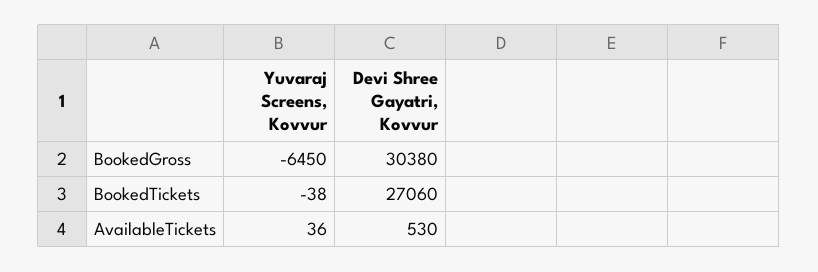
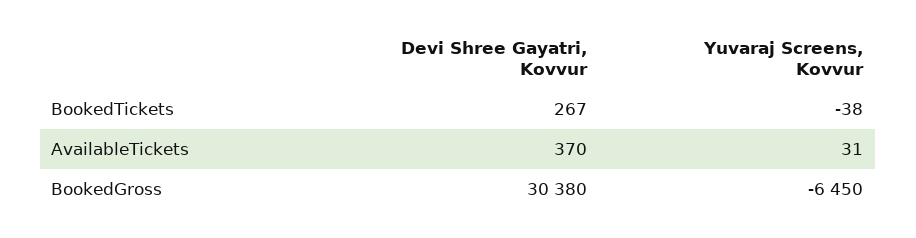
  {
    "Yuvaraj Screens, Kovvur": {
      "BookedGross": -6450,
      "BookedTickets": -38,
-     "AvailableTickets": 36
+     "AvailableTickets": 31
    },
    "Devi Shree Gayatri, Kovvur": {
      "BookedGross": 30380,
-     "BookedTickets": 27060,
+     "BookedTickets": 267,
-     "AvailableTickets": 530
+     "AvailableTickets": 370
    }
  }

